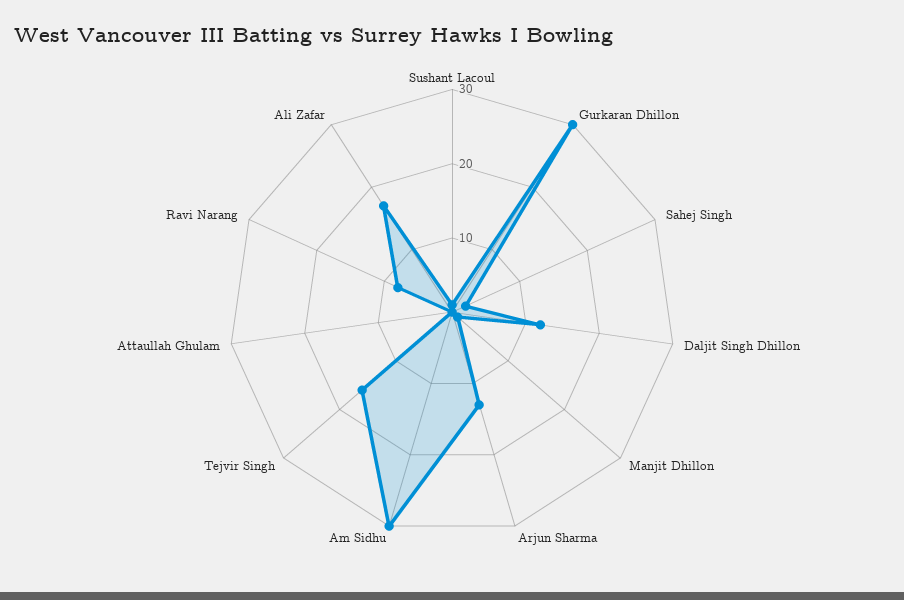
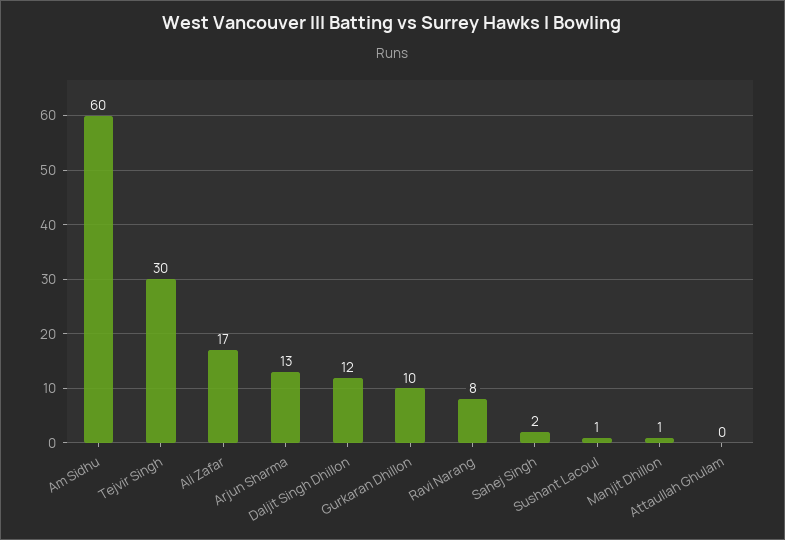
  {
    "Sushant Lacoul": 1,
-   "Gurkaran Dhillon": 30,
+   "Gurkaran Dhillon": 10,
    "Sahej Singh": 2,
    "Daljit Singh Dhillon": 12,
    "Manjit Dhillon": 1,
    "Arjun Sharma": 13,
-   "Am Sidhu": 30,
+   "Am Sidhu": 60,
-   "Tejvir Singh": 15,
+   "Tejvir Singh": 30,
    "Attaullah Ghulam": 0,
    "Ravi Narang": 8,
    "Ali Zafar": 17
  }

